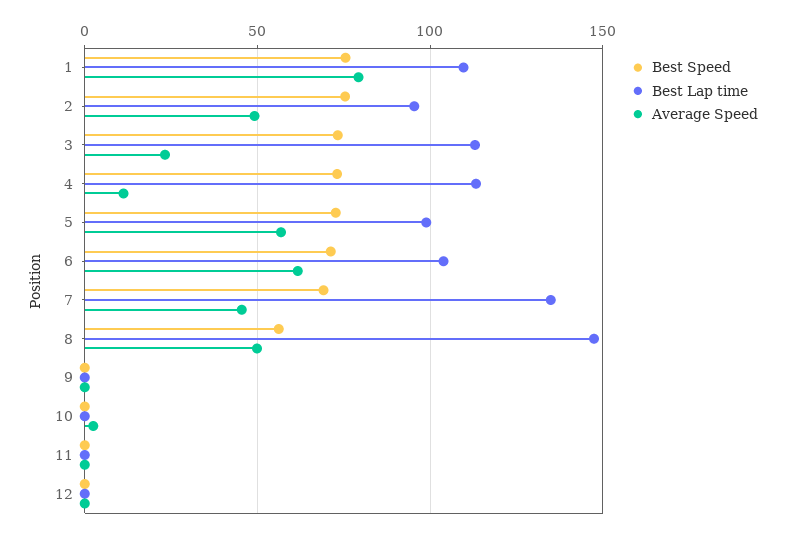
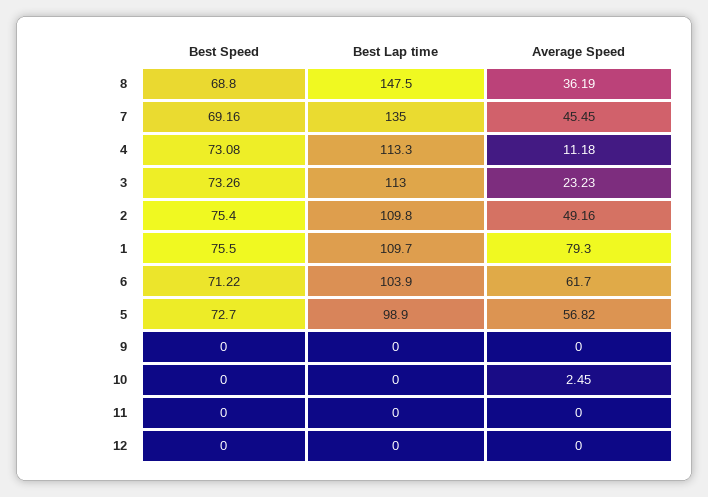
  {
    "Best Speed": {
      "1": 75.5,
      "2": 75.4,
      "3": 73.26,
      "4": 73.08,
      "5": 72.7,
      "6": 71.22,
      "7": 69.16,
-     "8": 55,
+     "8": 68.8,
      "9": 0,
      "10": 0,
      "11": 0,
      "12": 0
    },
    "Best Lap time": {
      "1": 109.7,
-     "2": 95,
+     "2": 109.8,
      "3": 113,
      "4": 113.3,
      "5": 98.9,
      "6": 103.9,
      "7": 135,
      "8": 147.5,
      "9": 0,
      "10": 0,
      "11": 0,
      "12": 0
    },
    "Average Speed": {
      "1": 79.3,
      "2": 49.16,
      "3": 23.23,
      "4": 11.18,
      "5": 56.82,
      "6": 61.7,
      "7": 45.45,
-     "8": 50,
+     "8": 36.19,
      "9": 0,
      "10": 2.45,
      "11": 0,
      "12": 0
    }
  }

